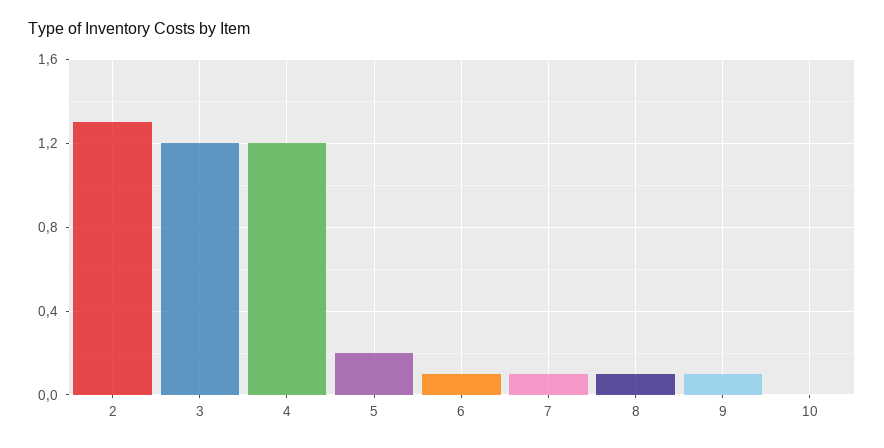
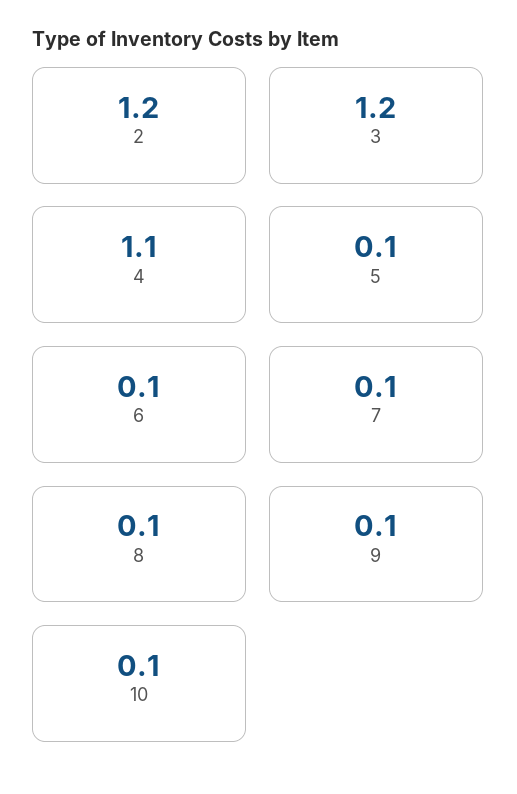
  {
-   "2": 1.3,
+   "2": 1.2,
    "3": 1.2,
-   "4": 1.2,
+   "4": 1.1,
-   "5": 0.2,
+   "5": 0.1,
    "6": 0.1,
    "7": 0.1,
    "8": 0.1,
    "9": 0.1,
-   "10": 0
+   "10": 0.1
  }

